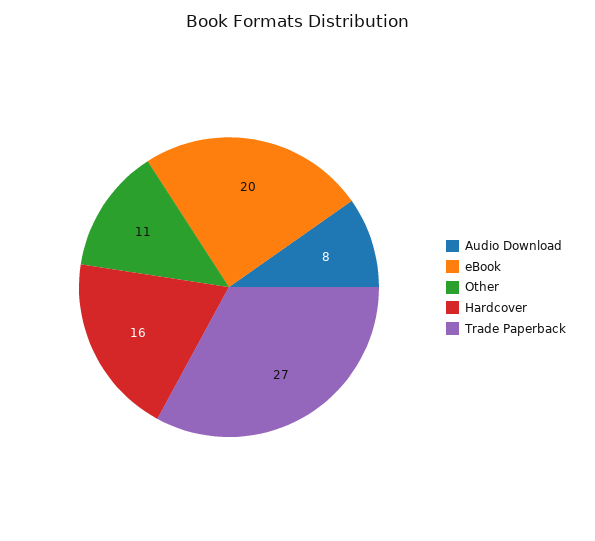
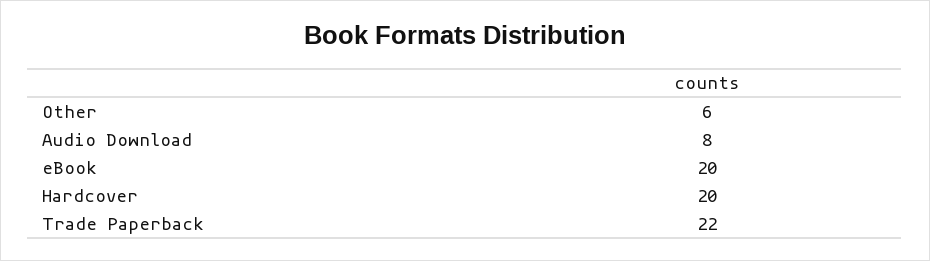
  {
    "Audio Download": 8,
    "eBook": 20,
-   "Other": 11,
+   "Other": 6,
-   "Hardcover": 16,
+   "Hardcover": 20,
-   "Trade Paperback": 27
+   "Trade Paperback": 22
  }

